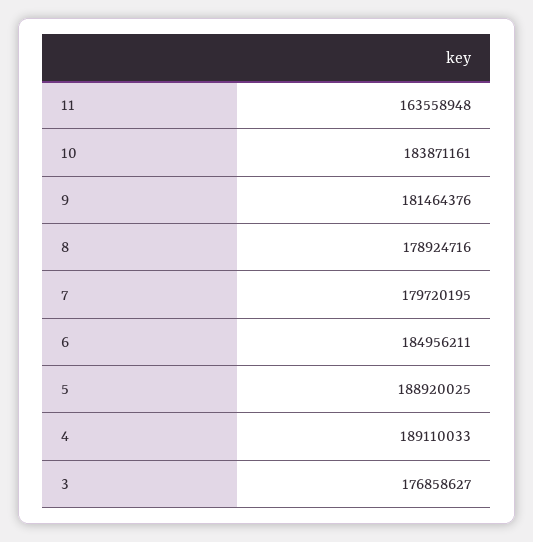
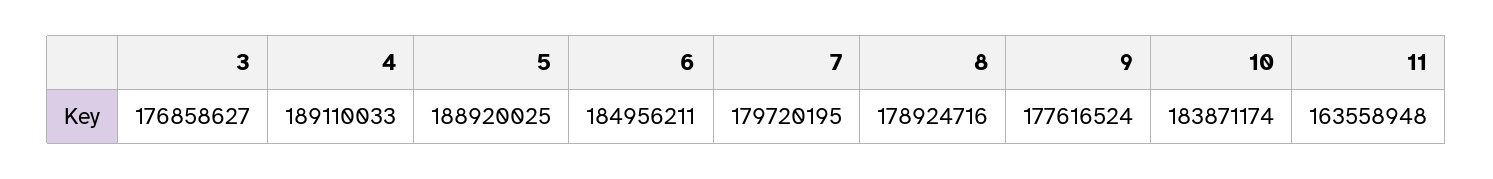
  {
    "11": 163558948,
-   "10": 183871161,
+   "10": 183871174,
-   "9": 181464376,
+   "9": 177616524,
    "8": 178924716,
    "7": 179720195,
    "6": 184956211,
    "5": 188920025,
    "4": 189110033,
    "3": 176858627
  }

